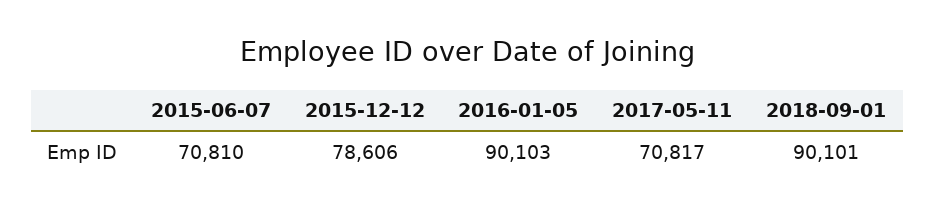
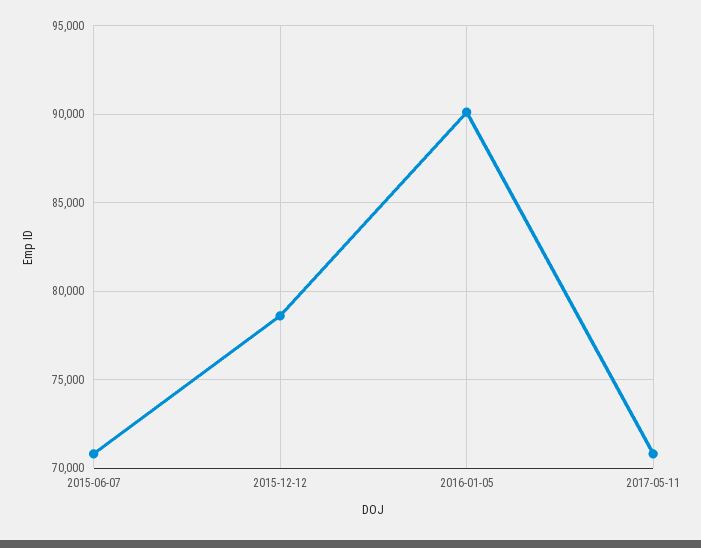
  {
    "2015-06-07": 70810,
    "2015-12-12": 78606,
    "2016-01-05": 90103,
-   "2017-05-11": 70817,
+   "2017-05-11": 70817
-   "2018-09-01": 90101
  }

